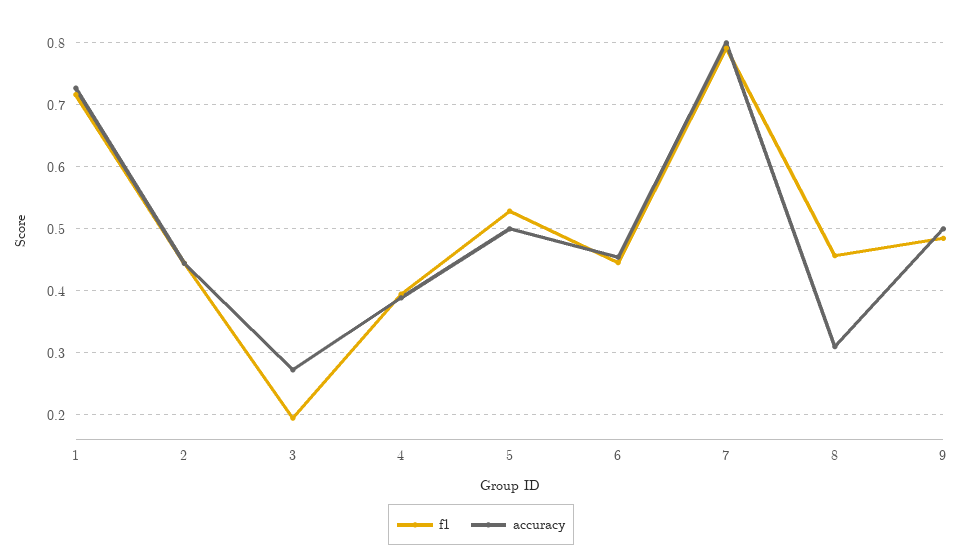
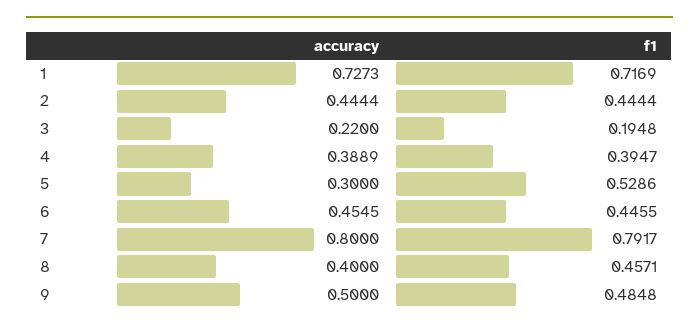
  {
    "f1": {
      "1": 0.7169,
      "2": 0.4444,
      "3": 0.1948,
      "4": 0.3947,
      "5": 0.5286,
      "6": 0.4455,
      "7": 0.7917,
      "8": 0.4571,
      "9": 0.4848
    },
    "accuracy": {
      "1": 0.7273,
      "2": 0.4444,
-     "3": 0.27,
+     "3": 0.22,
      "4": 0.3889,
-     "5": 0.5,
+     "5": 0.3,
      "6": 0.4545,
      "7": 0.8,
-     "8": 0.31,
+     "8": 0.4,
      "9": 0.5
    }
  }

